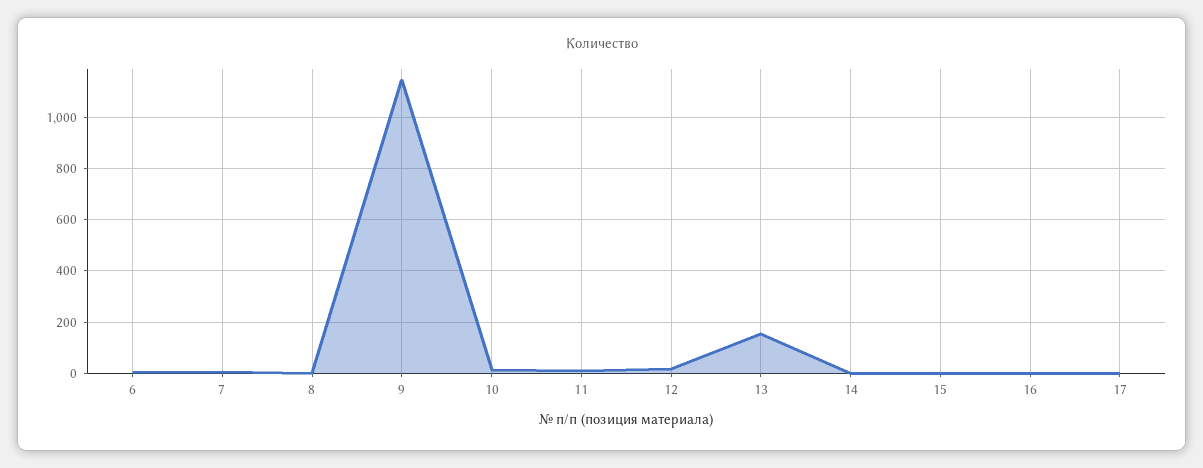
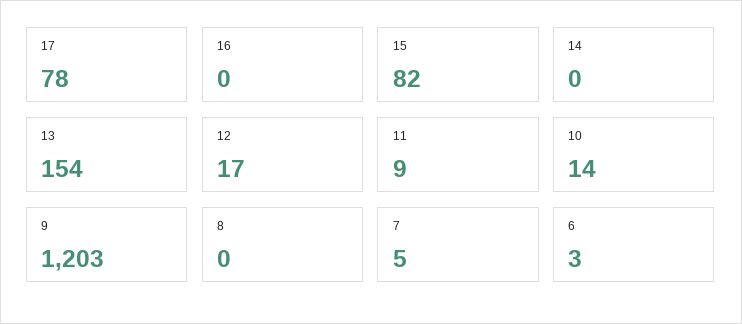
  {
    "6": 3,
    "7": 5,
    "8": 0,
-   "9": 1150,
+   "9": 1203,
    "10": 14,
    "11": 9,
    "12": 17,
    "13": 154,
    "14": 0,
-   "15": 0,
+   "15": 82,
    "16": 0,
-   "17": 0
+   "17": 78
  }

